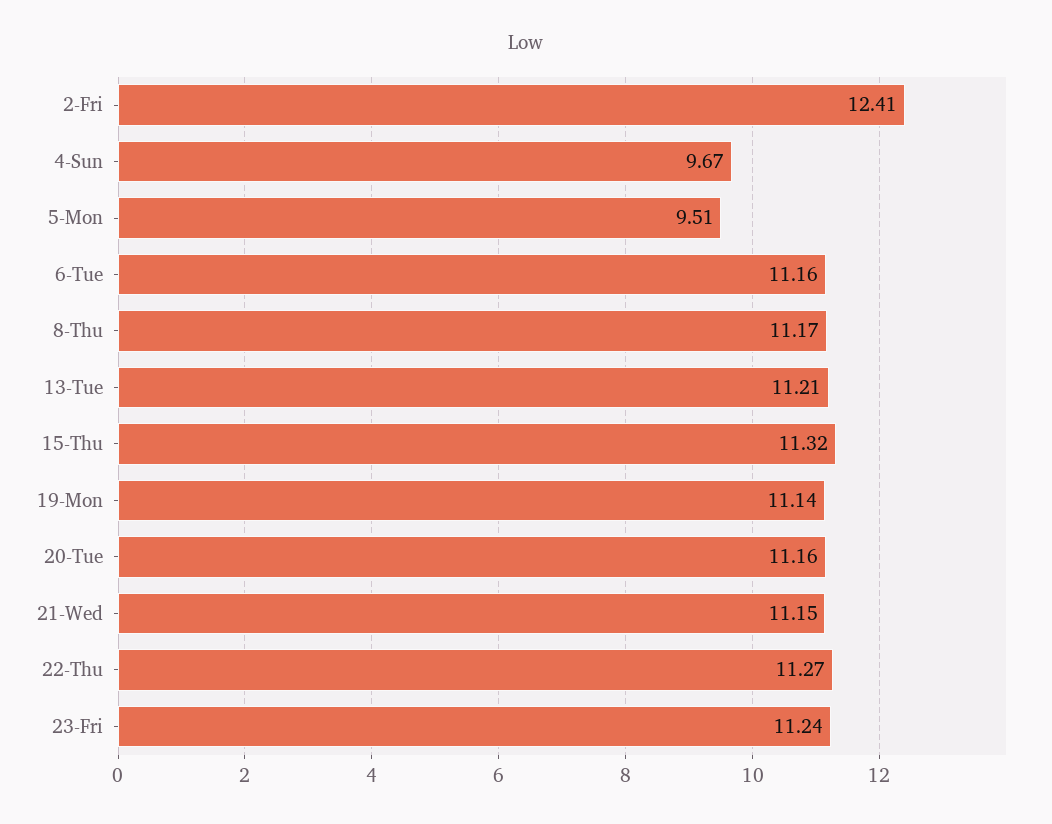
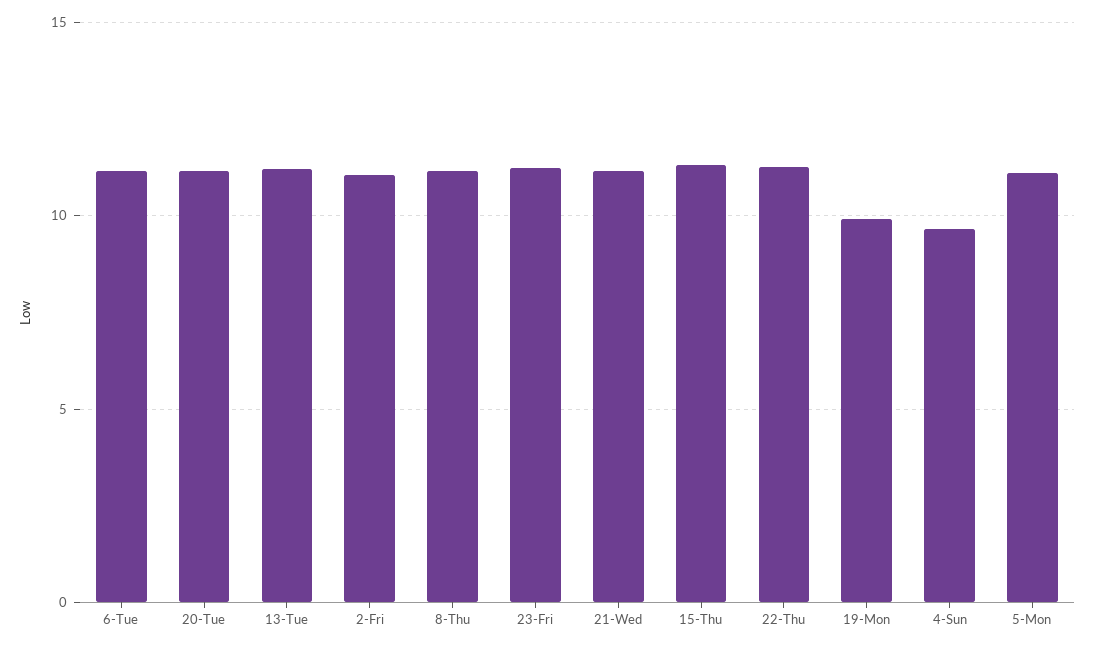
  {
-   "2-Fri": 12.41,
+   "2-Fri": 11,
    "4-Sun": 9.67,
-   "5-Mon": 9.51,
+   "5-Mon": 11,
    "6-Tue": 11.16,
    "8-Thu": 11.17,
    "13-Tue": 11.21,
    "15-Thu": 11.32,
-   "19-Mon": 11.14,
+   "19-Mon": 10,
    "20-Tue": 11.16,
    "21-Wed": 11.15,
    "22-Thu": 11.27,
    "23-Fri": 11.24
  }

